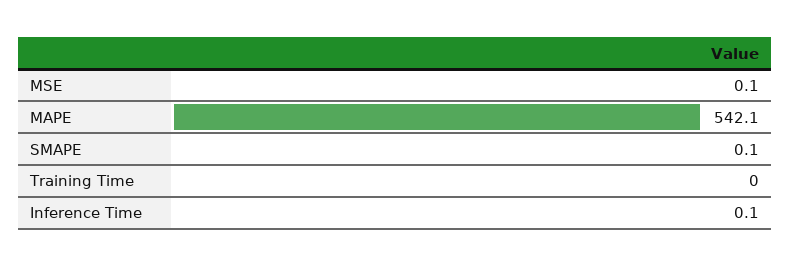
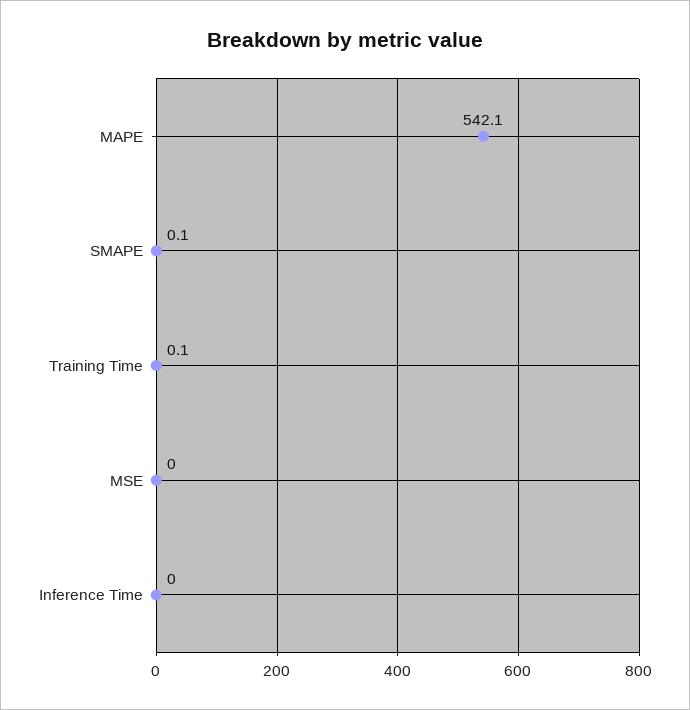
  {
-   "MSE": 0.1,
+   "MSE": 0,
    "MAPE": 542.1,
    "SMAPE": 0.1,
-   "Training Time": 0,
+   "Training Time": 0.1,
-   "Inference Time": 0.1
+   "Inference Time": 0
  }

